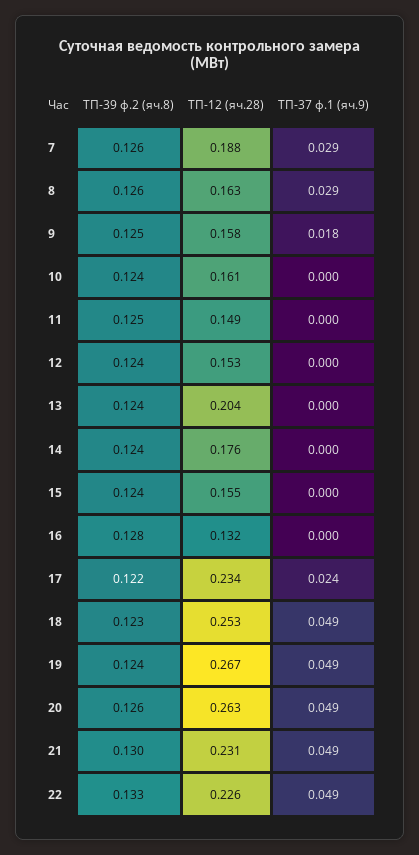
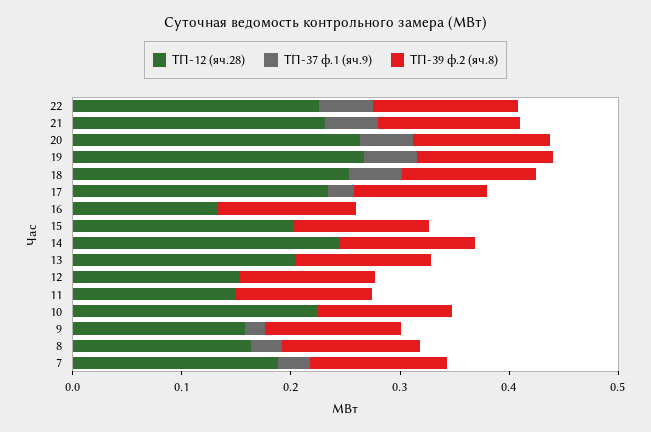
  {
    "ТП-39 ф.2 (яч.8)": {
      "7": 0.126,
      "8": 0.126,
      "9": 0.125,
      "10": 0.124,
      "11": 0.125,
      "12": 0.124,
      "13": 0.124,
      "14": 0.124,
      "15": 0.124,
      "16": 0.128,
      "17": 0.122,
      "18": 0.123,
      "19": 0.124,
      "20": 0.126,
      "21": 0.13,
      "22": 0.133
    },
    "ТП-12 (яч.28)": {
      "7": 0.188,
      "8": 0.163,
      "9": 0.158,
-     "10": 0.161,
+     "10": 0.22,
      "11": 0.149,
      "12": 0.153,
      "13": 0.204,
-     "14": 0.176,
+     "14": 0.24,
-     "15": 0.155,
+     "15": 0.2,
      "16": 0.132,
      "17": 0.234,
      "18": 0.253,
      "19": 0.267,
      "20": 0.263,
      "21": 0.231,
      "22": 0.226
    },
    "ТП-37 ф.1 (яч.9)": {
      "7": 0.029,
      "8": 0.029,
      "9": 0.018,
      "10": 0,
      "11": 0,
      "12": 0,
      "13": 0,
      "14": 0,
      "15": 0,
      "16": 0,
      "17": 0.024,
      "18": 0.049,
      "19": 0.049,
      "20": 0.049,
      "21": 0.049,
      "22": 0.049
    }
  }

